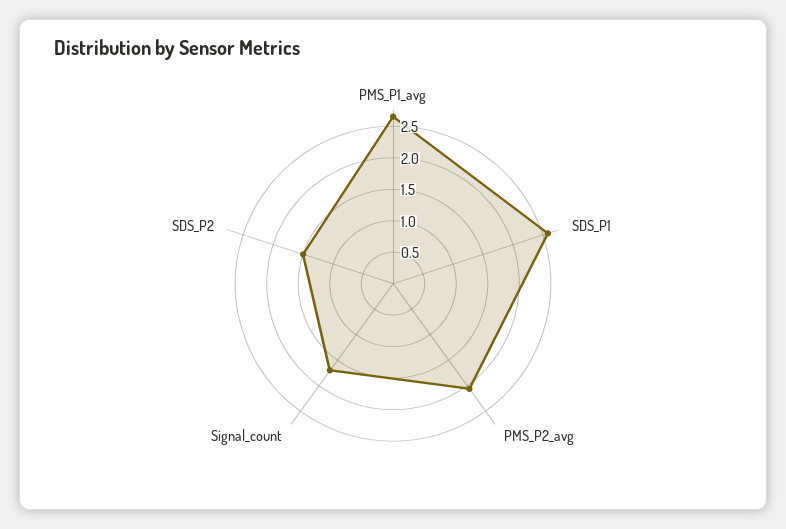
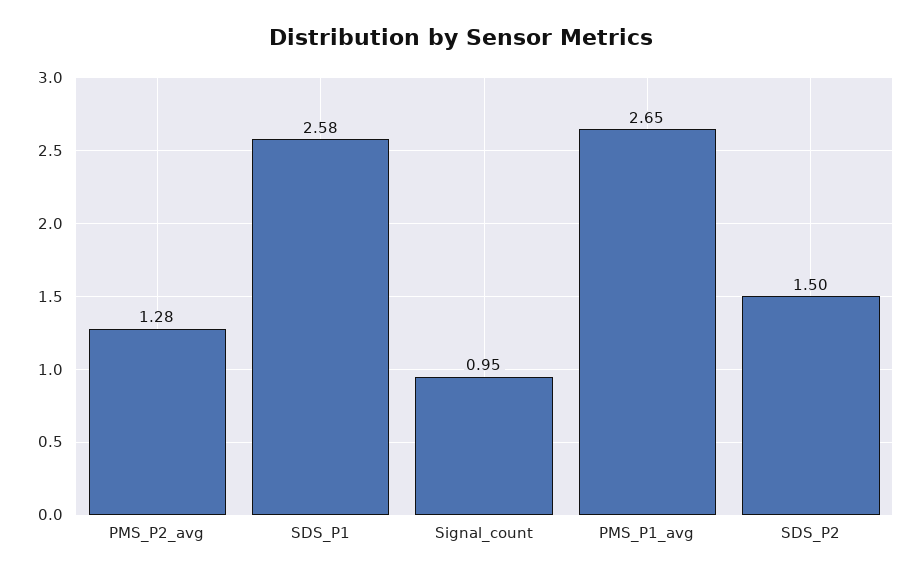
  {
    "PMS_P1_avg": 2.65,
    "SDS_P1": 2.58,
-   "PMS_P2_avg": 2,
+   "PMS_P2_avg": 1.28,
-   "Signal_count": 1.75,
+   "Signal_count": 0.95,
    "SDS_P2": 1.5
  }

